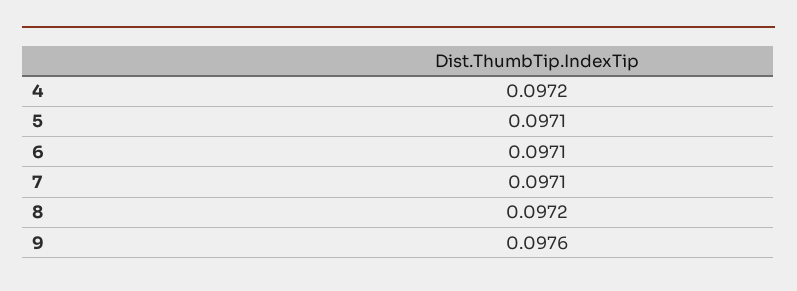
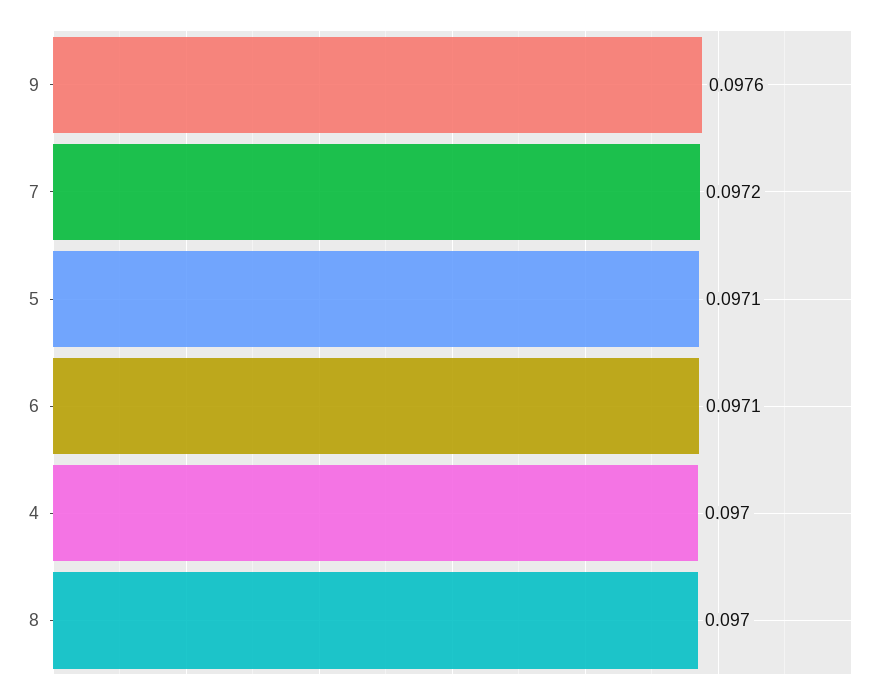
  {
-   "4": 0.0972,
+   "4": 0.097,
    "5": 0.0971,
    "6": 0.0971,
-   "7": 0.0971,
+   "7": 0.0972,
-   "8": 0.0972,
+   "8": 0.097,
    "9": 0.0976
  }

